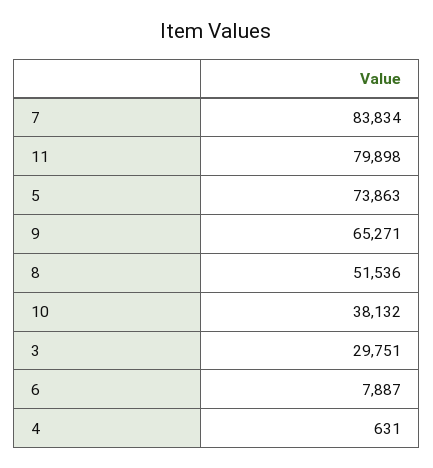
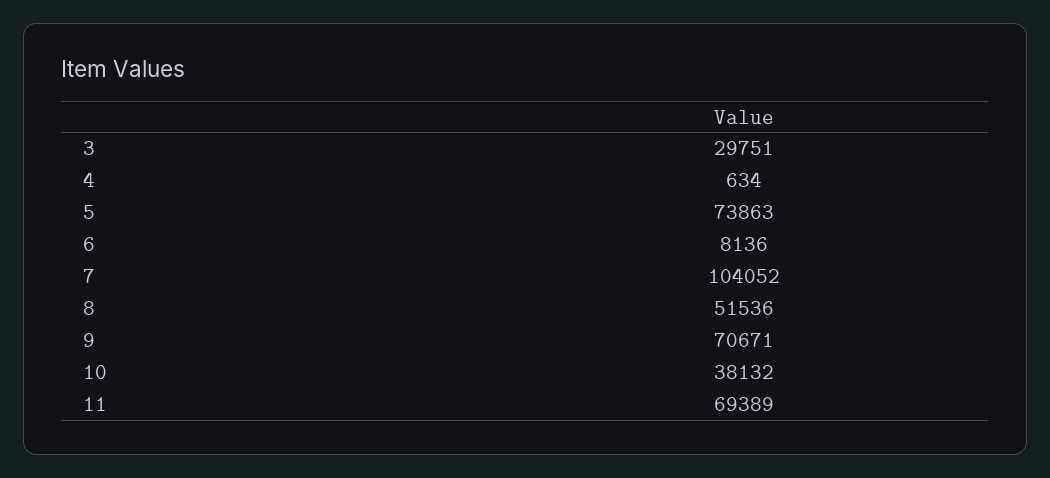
  {
-   "7": 83834,
+   "7": 104052,
-   "11": 79898,
+   "11": 69389,
    "5": 73863,
-   "9": 65271,
+   "9": 70671,
    "8": 51536,
    "10": 38132,
    "3": 29751,
-   "6": 7887,
+   "6": 8136,
-   "4": 631
+   "4": 634
  }

